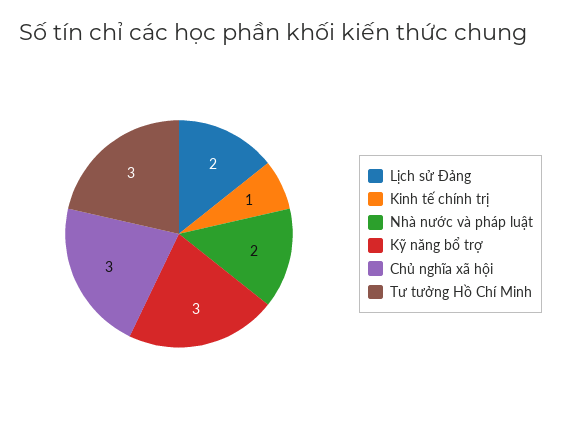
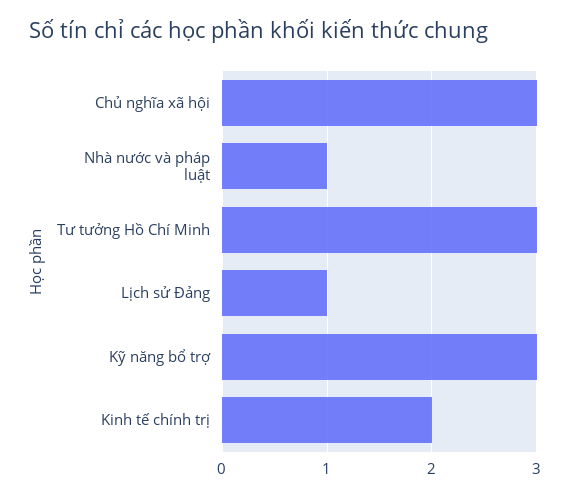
  {
-   "Lịch sử Đảng": 2,
+   "Lịch sử Đảng": 1,
-   "Kinh tế chính trị": 1,
+   "Kinh tế chính trị": 2,
-   "Nhà nước và pháp luật": 2,
+   "Nhà nước và pháp luật": 1,
    "Kỹ năng bổ trợ": 3,
    "Chủ nghĩa xã hội": 3,
    "Tư tưởng Hồ Chí Minh": 3
  }

